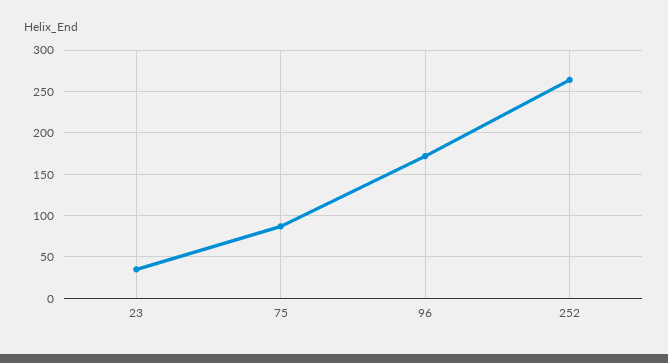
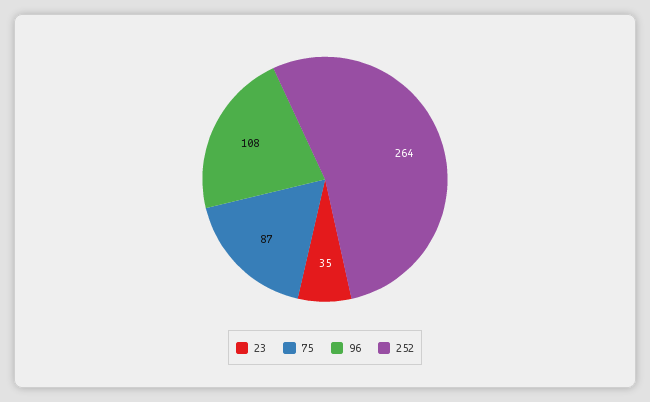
  {
    "23": 35,
    "75": 87,
-   "96": 170,
+   "96": 108,
    "252": 264
  }

